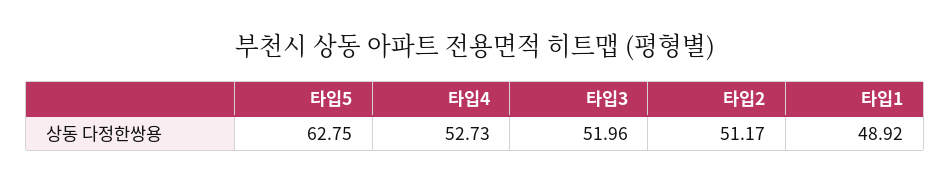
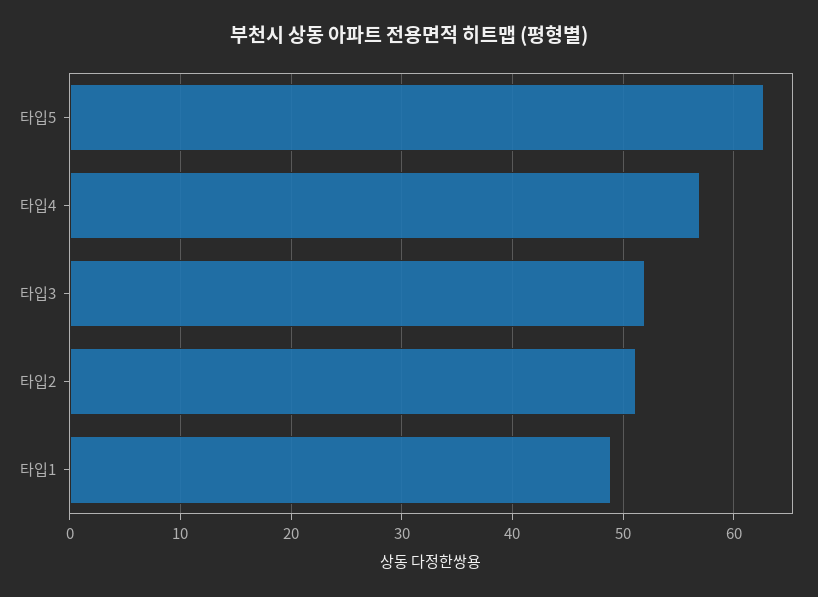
  {
    "타입5": 62.75,
-   "타입4": 52.73,
+   "타입4": 57,
    "타입3": 51.96,
    "타입2": 51.17,
    "타입1": 48.92
  }

